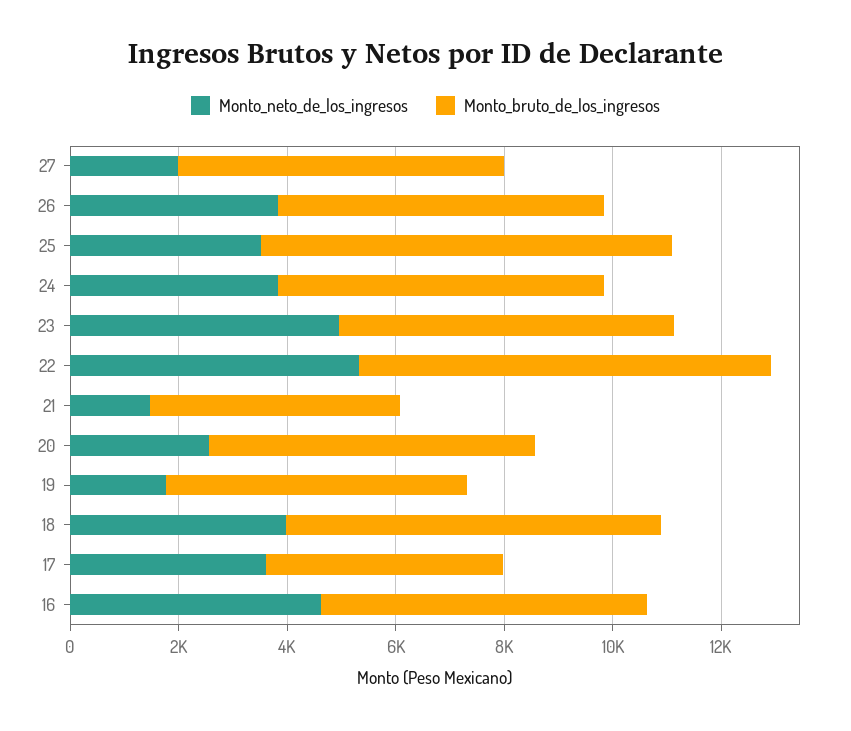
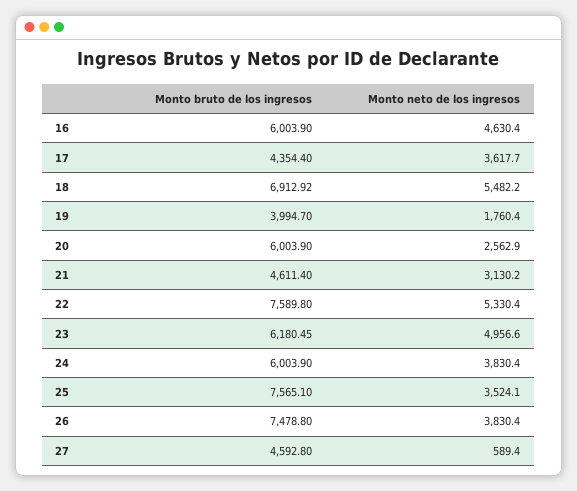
  {
    "Monto_neto_de_los_ingresos": {
-     "27": 2000,
+     "27": 589.4,
      "26": 3830.4,
      "25": 3524.1,
      "24": 3830.4,
      "23": 4956.6,
      "22": 5330.4,
-     "21": 1500,
+     "21": 3130.2,
      "20": 2562.9,
      "19": 1760.4,
-     "18": 4000,
+     "18": 5482.2,
      "17": 3617.7,
      "16": 4630.4
    },
    "Monto_bruto_de_los_ingresos": {
-     "27": 6000,
+     "27": 4592.8,
-     "26": 6000,
+     "26": 7478.8,
      "25": 7565.1,
      "24": 6003.9,
      "23": 6180.45,
      "22": 7589.8,
      "21": 4611.4,
      "20": 6003.9,
-     "19": 5500,
+     "19": 3994.7,
      "18": 6912.92,
      "17": 4354.4,
      "16": 6003.9
    }
  }

